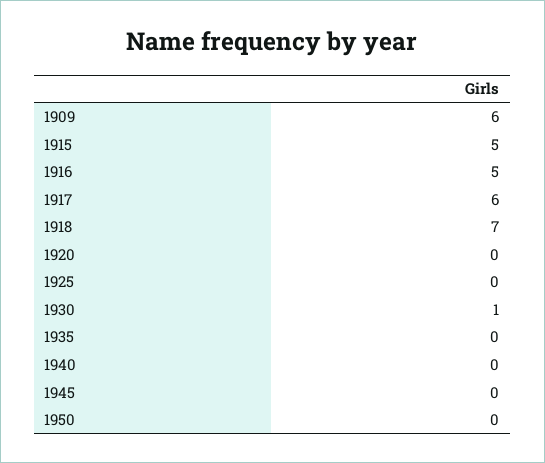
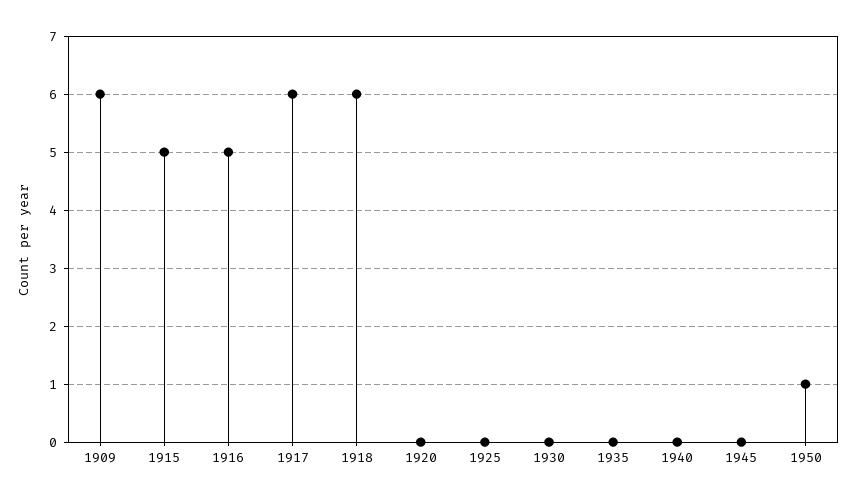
  {
    "1909": 6,
    "1915": 5,
    "1916": 5,
    "1917": 6,
-   "1918": 7,
+   "1918": 6,
    "1920": 0,
    "1925": 0,
-   "1930": 1,
+   "1930": 0,
    "1935": 0,
    "1940": 0,
    "1945": 0,
-   "1950": 0
+   "1950": 1
  }

